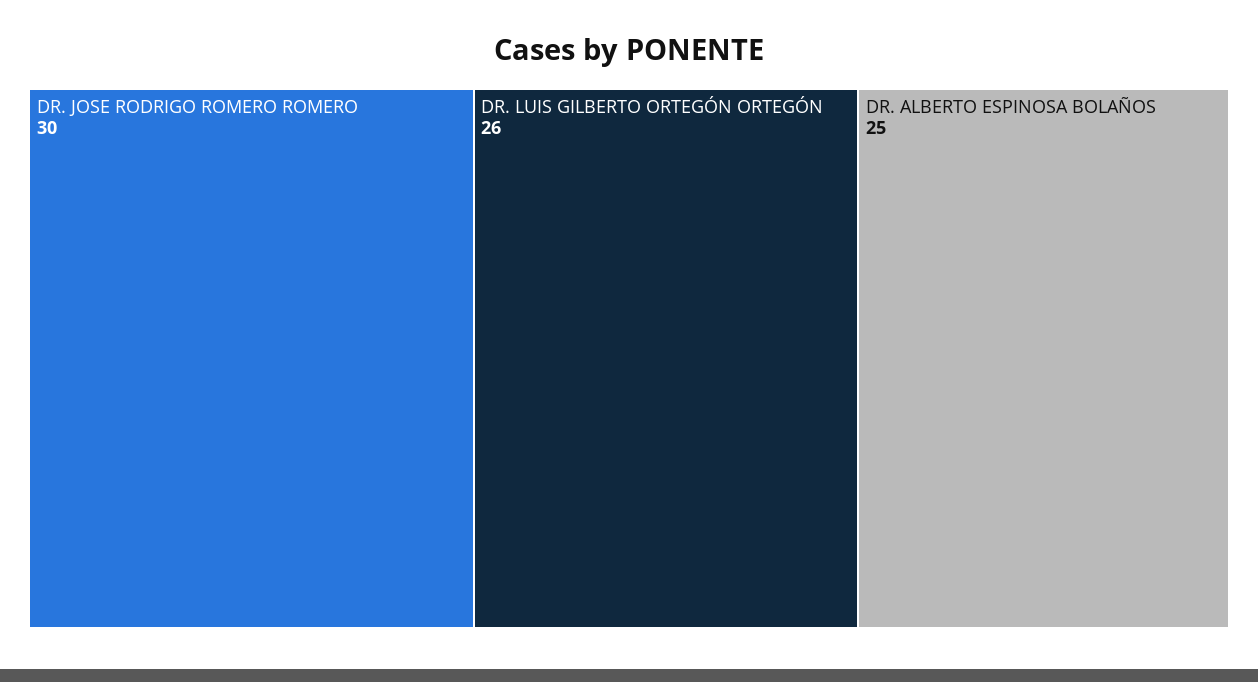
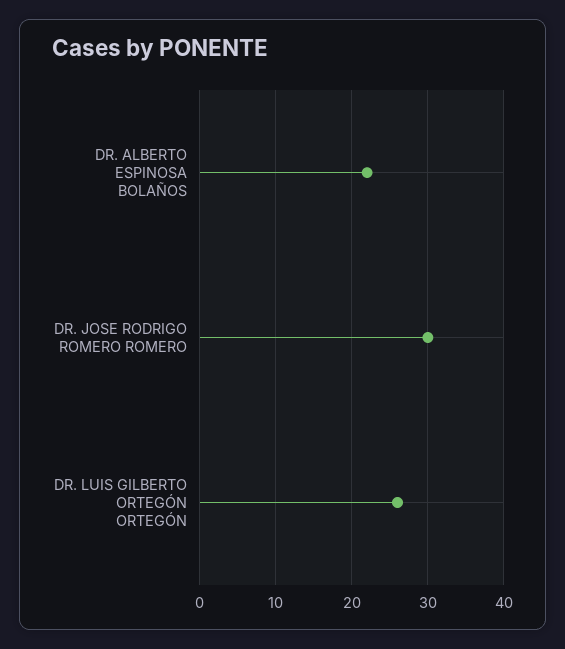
  {
    "DR. JOSE RODRIGO ROMERO ROMERO": 30,
    "DR. LUIS GILBERTO ORTEGÓN ORTEGÓN": 26,
-   "DR. ALBERTO ESPINOSA BOLAÑOS": 25
+   "DR. ALBERTO ESPINOSA BOLAÑOS": 22
  }

